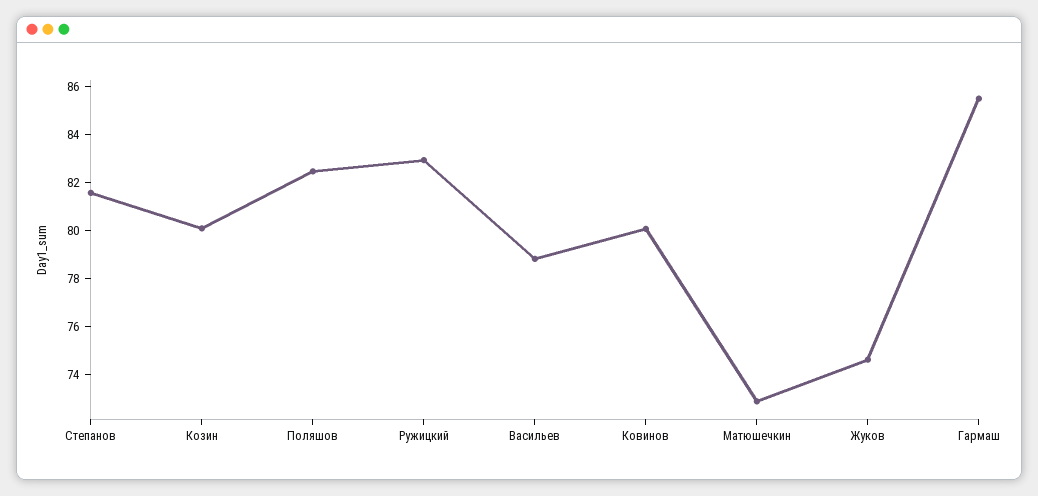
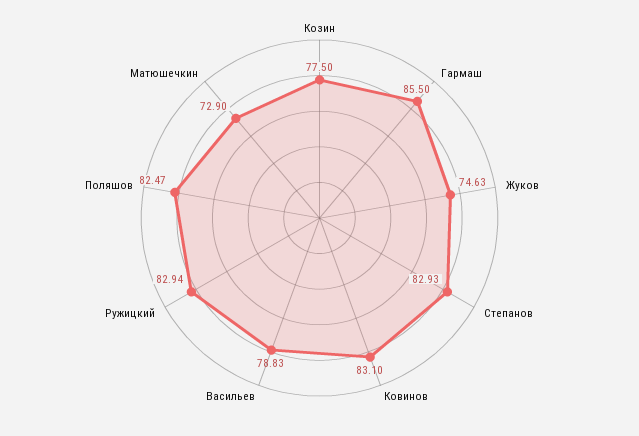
  {
-   "Степанов": 81.5,
+   "Степанов": 82.93,
-   "Козин": 80,
+   "Козин": 77.5,
    "Поляшов": 82.47,
    "Ружицкий": 82.94,
    "Васильев": 78.83,
-   "Ковинов": 80,
+   "Ковинов": 83.1,
    "Матюшечкин": 72.9,
    "Жуков": 74.63,
    "Гармаш": 85.5
  }

